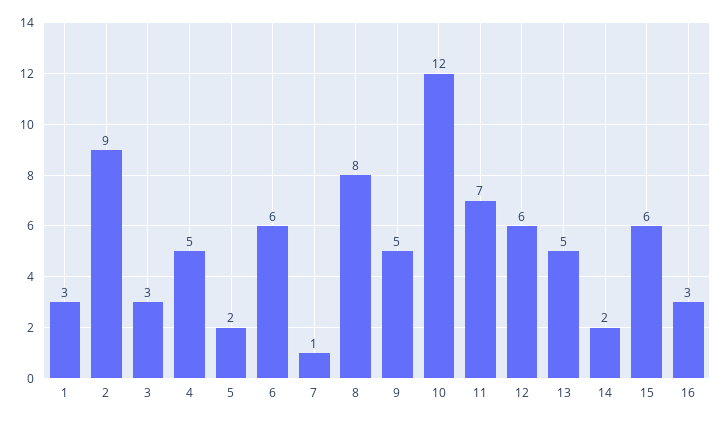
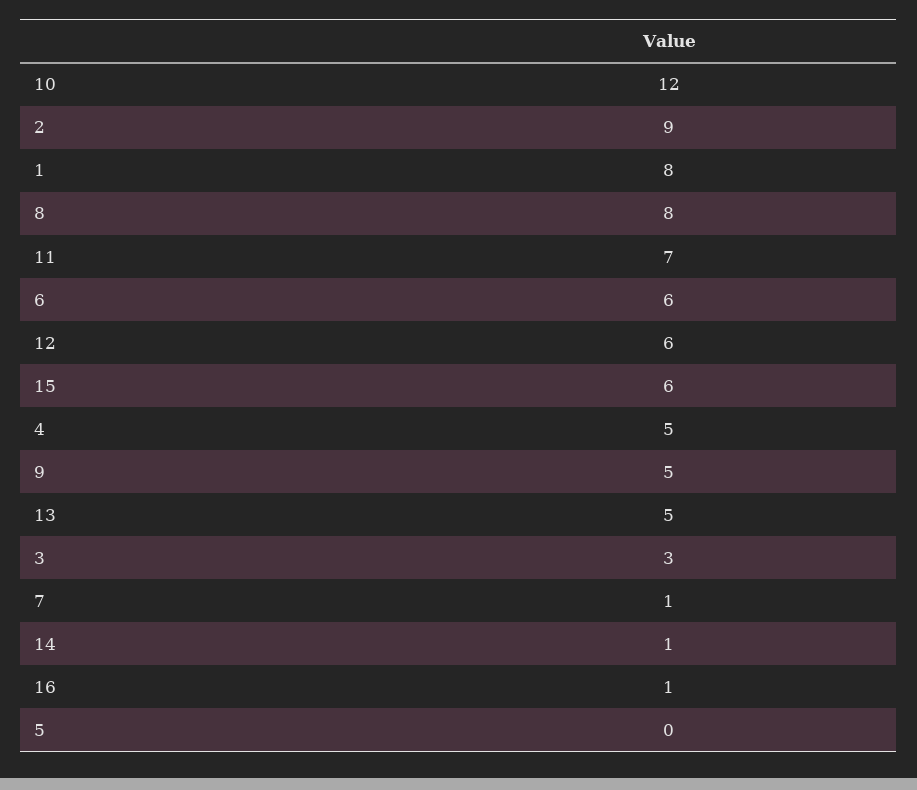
  {
-   "1": 3,
+   "1": 8,
    "2": 9,
    "3": 3,
    "4": 5,
-   "5": 2,
+   "5": 0,
    "6": 6,
    "7": 1,
    "8": 8,
    "9": 5,
    "10": 12,
    "11": 7,
    "12": 6,
    "13": 5,
-   "14": 2,
+   "14": 1,
    "15": 6,
-   "16": 3
+   "16": 1
  }

